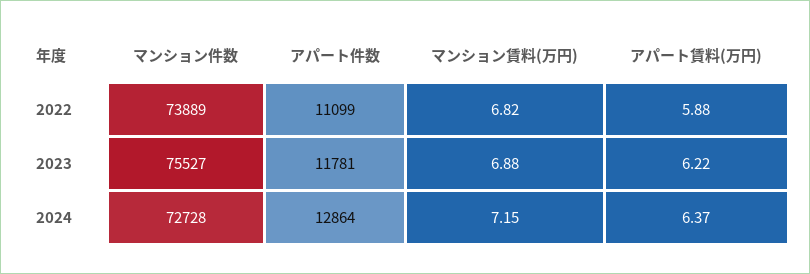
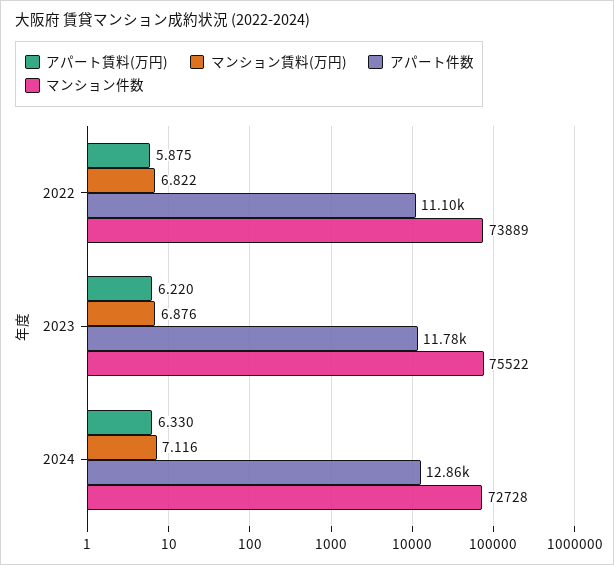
  {
    "マンション件数": {
      "2022": 73889,
-     "2023": 75527,
+     "2023": 75522,
      "2024": 72728
    },
    "アパート件数": {
      "2022": 11099,
      "2023": 11781,
      "2024": 12864
    },
    "マンション賃料(万円)": {
      "2022": 6.822,
      "2023": 6.876,
-     "2024": 7.15
+     "2024": 7.116
    },
    "アパート賃料(万円)": {
      "2022": 5.875,
      "2023": 6.22,
-     "2024": 6.37
+     "2024": 6.33
    }
  }

